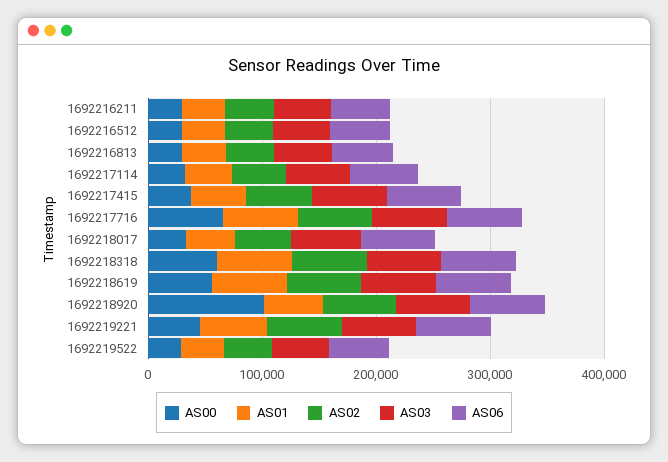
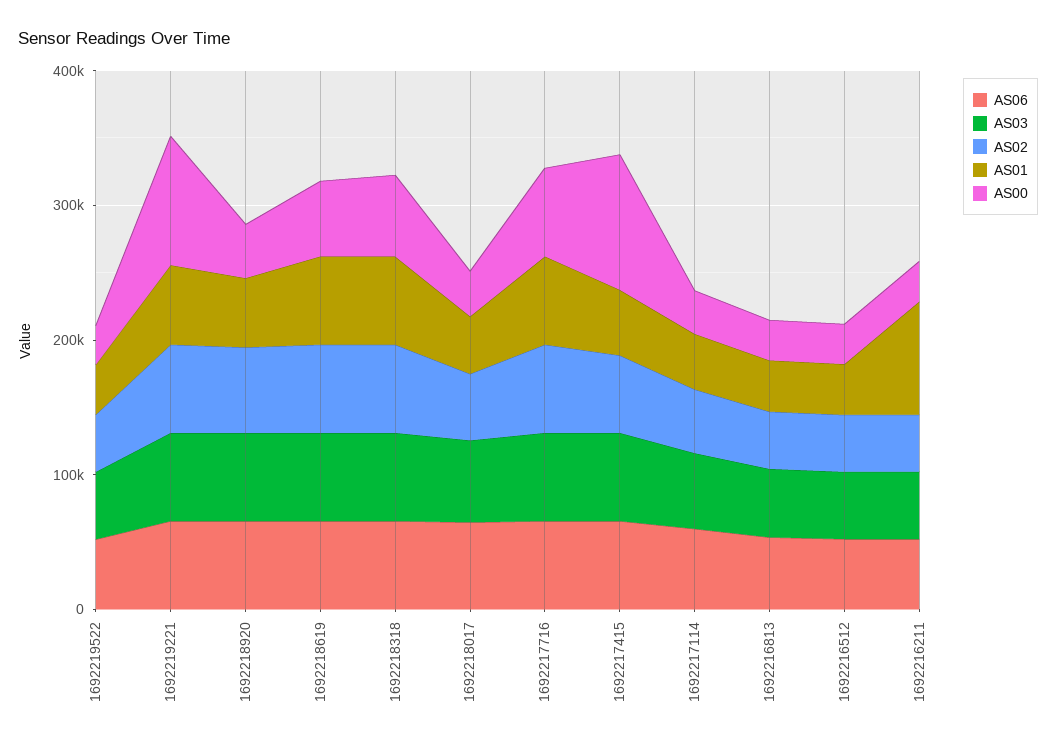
  {
    "AS00": {
      "1692216211": 20000,
      "1692216512": 20000,
      "1692216813": 20000,
      "1692217114": 40000,
-     "1692217415": 40000,
+     "1692217415": 100000,
      "1692217716": 60000,
      "1692218017": 40000,
      "1692218318": 60000,
      "1692218619": 60000,
-     "1692218920": 100000,
+     "1692218920": 40000,
-     "1692219221": 40000,
+     "1692219221": 100000,
      "1692219522": 20000
    },
    "AS01": {
-     "1692216211": 40000,
+     "1692216211": 80000,
      "1692216512": 40000,
      "1692216813": 40000,
      "1692217114": 40000,
      "1692217415": 40000,
      "1692217716": 60000,
      "1692218017": 40000,
      "1692218318": 60000,
      "1692218619": 60000,
      "1692218920": 60000,
      "1692219221": 60000,
      "1692219522": 40000
    },
    "AS02": {
      "1692216211": 40000,
      "1692216512": 40000,
      "1692216813": 40000,
      "1692217114": 40000,
      "1692217415": 60000,
      "1692217716": 60000,
      "1692218017": 40000,
      "1692218318": 60000,
      "1692218619": 60000,
      "1692218920": 60000,
      "1692219221": 60000,
      "1692219522": 40000
    },
    "AS03": {
      "1692216211": 60000,
      "1692216512": 60000,
      "1692216813": 60000,
      "1692217114": 60000,
      "1692217415": 60000,
      "1692217716": 60000,
      "1692218017": 60000,
      "1692218318": 60000,
      "1692218619": 60000,
      "1692218920": 60000,
      "1692219221": 60000,
      "1692219522": 60000
    },
    "AS06": {
      "1692216211": 60000,
      "1692216512": 60000,
      "1692216813": 60000,
      "1692217114": 60000,
      "1692217415": 60000,
      "1692217716": 60000,
      "1692218017": 60000,
      "1692218318": 60000,
      "1692218619": 60000,
      "1692218920": 60000,
      "1692219221": 60000,
      "1692219522": 60000
    }
  }

